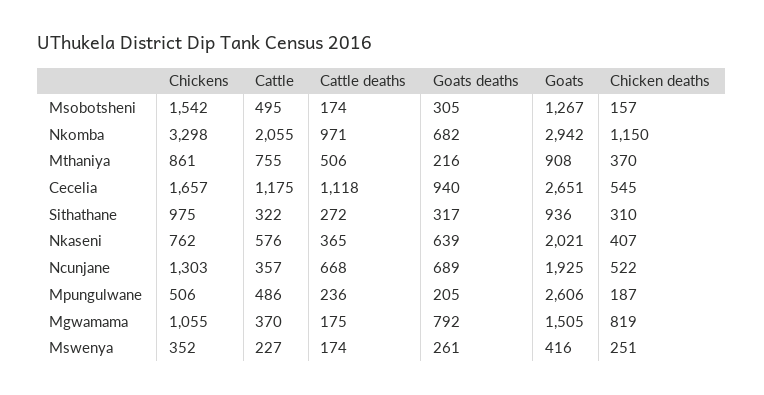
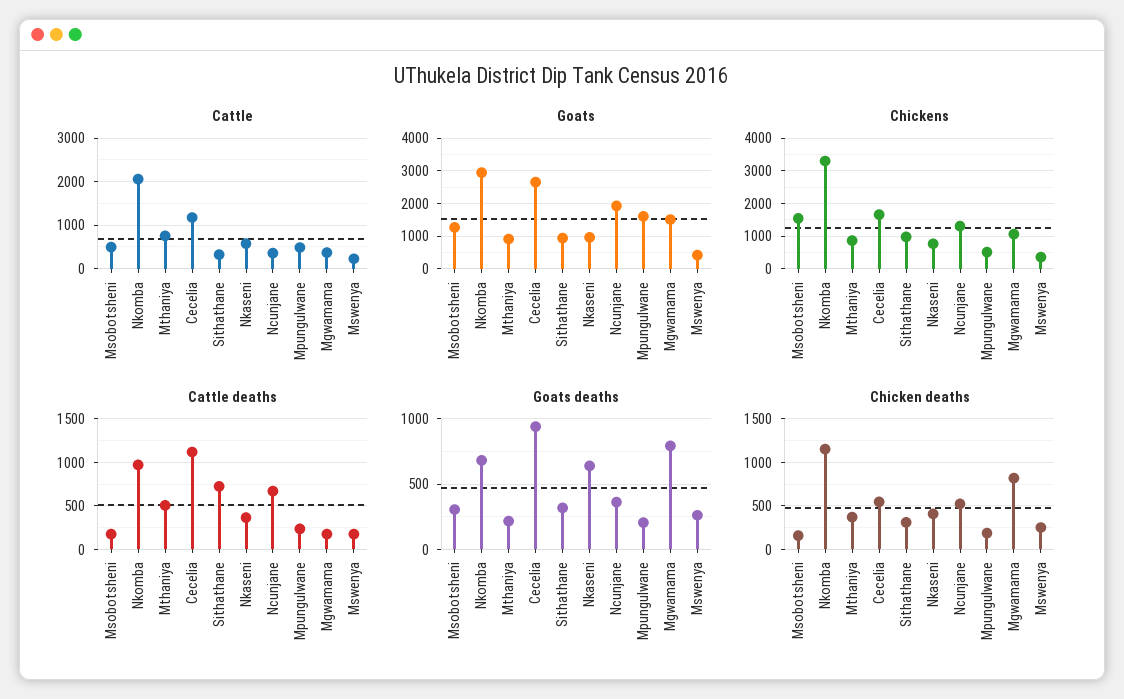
  {
    "Chickens": {
      "Msobotsheni": 1542,
      "Nkomba": 3298,
      "Mthaniya": 861,
      "Cecelia": 1657,
      "Sithathane": 975,
      "Nkaseni": 762,
      "Ncunjane": 1303,
      "Mpungulwane": 506,
      "Mgwamama": 1055,
      "Mswenya": 352
    },
    "Cattle": {
      "Msobotsheni": 495,
      "Nkomba": 2055,
      "Mthaniya": 755,
      "Cecelia": 1175,
      "Sithathane": 322,
      "Nkaseni": 576,
      "Ncunjane": 357,
      "Mpungulwane": 486,
      "Mgwamama": 370,
      "Mswenya": 227
    },
    "Cattle deaths": {
      "Msobotsheni": 174,
      "Nkomba": 971,
      "Mthaniya": 506,
      "Cecelia": 1118,
-     "Sithathane": 272,
+     "Sithathane": 700,
      "Nkaseni": 365,
      "Ncunjane": 668,
      "Mpungulwane": 236,
      "Mgwamama": 175,
      "Mswenya": 174
    },
    "Goats deaths": {
      "Msobotsheni": 305,
      "Nkomba": 682,
      "Mthaniya": 216,
      "Cecelia": 940,
      "Sithathane": 317,
      "Nkaseni": 639,
-     "Ncunjane": 689,
+     "Ncunjane": 350,
      "Mpungulwane": 205,
      "Mgwamama": 792,
      "Mswenya": 261
    },
    "Goats": {
      "Msobotsheni": 1267,
      "Nkomba": 2942,
      "Mthaniya": 908,
      "Cecelia": 2651,
      "Sithathane": 936,
-     "Nkaseni": 2021,
+     "Nkaseni": 1000,
      "Ncunjane": 1925,
-     "Mpungulwane": 2606,
+     "Mpungulwane": 1600,
      "Mgwamama": 1505,
      "Mswenya": 416
    },
    "Chicken deaths": {
      "Msobotsheni": 157,
      "Nkomba": 1150,
      "Mthaniya": 370,
      "Cecelia": 545,
      "Sithathane": 310,
      "Nkaseni": 407,
      "Ncunjane": 522,
      "Mpungulwane": 187,
      "Mgwamama": 819,
      "Mswenya": 251
    }
  }

